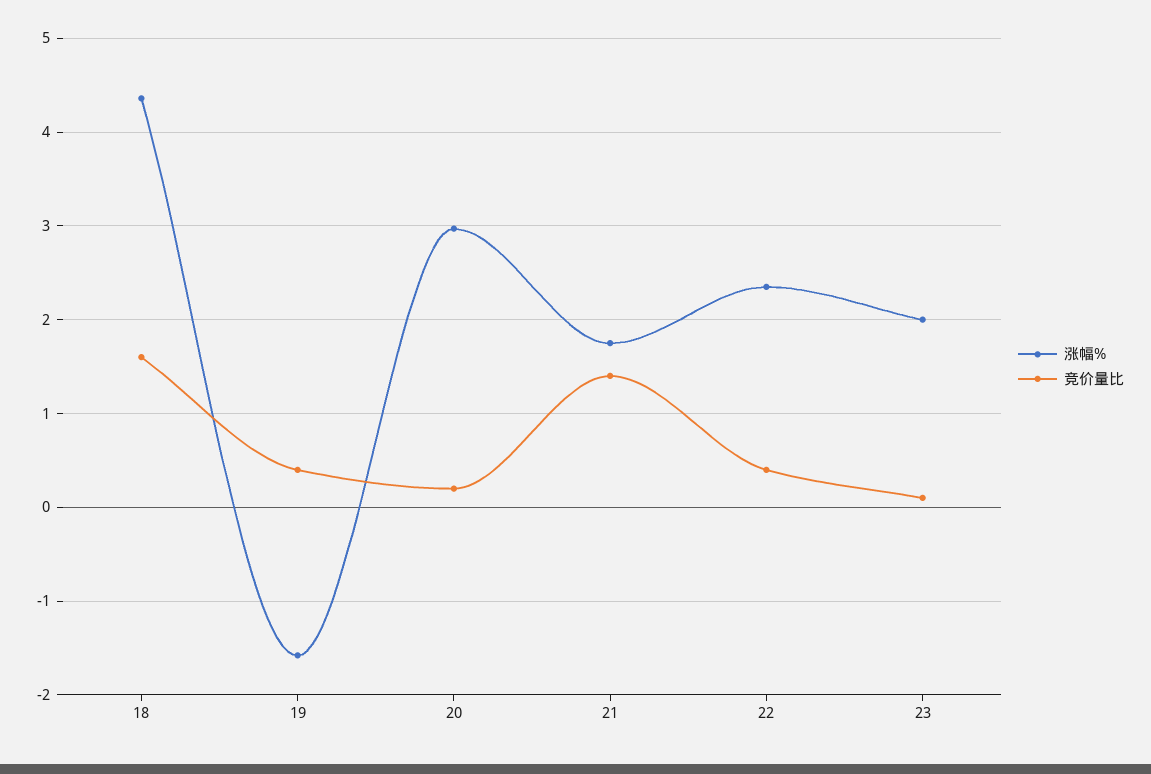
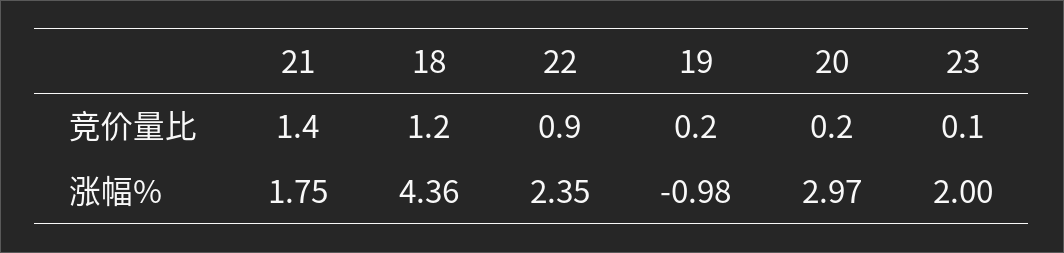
  {
    "涨幅%": {
      "18": 4.36,
-     "19": -1.6,
+     "19": -0.98,
      "20": 2.97,
      "21": 1.75,
      "22": 2.35,
      "23": 2
    },
    "竞价量比": {
-     "18": 1.6,
+     "18": 1.2,
-     "19": 0.4,
+     "19": 0.2,
      "20": 0.2,
      "21": 1.4,
-     "22": 0.4,
+     "22": 0.9,
      "23": 0.1
    }
  }

